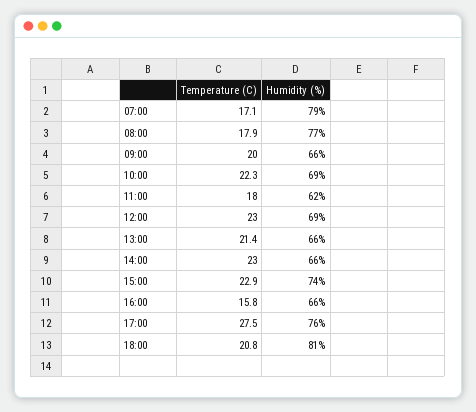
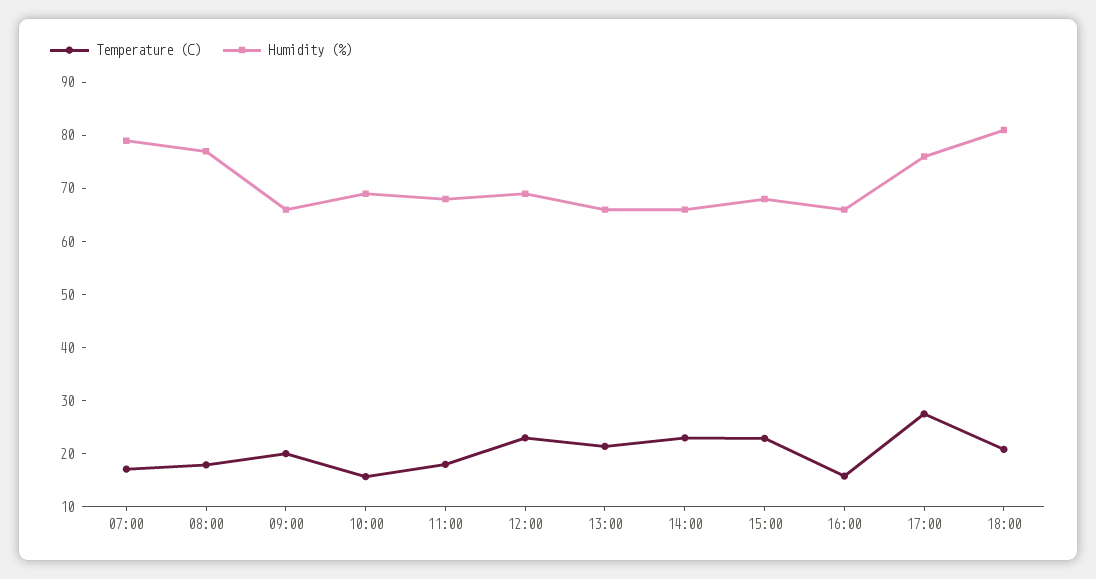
  {
    "Temperature (C)": {
      "07:00": 17.1,
      "08:00": 17.9,
      "09:00": 20,
-     "10:00": 22.3,
+     "10:00": 16,
      "11:00": 18,
      "12:00": 23,
      "13:00": 21.4,
      "14:00": 23,
      "15:00": 22.9,
      "16:00": 15.8,
      "17:00": 27.5,
      "18:00": 20.8
    },
    "Humidity (%)": {
      "07:00": 79,
      "08:00": 77,
      "09:00": 66,
      "10:00": 69,
-     "11:00": 62,
+     "11:00": 68,
      "12:00": 69,
      "13:00": 66,
      "14:00": 66,
-     "15:00": 74,
+     "15:00": 68,
      "16:00": 66,
      "17:00": 76,
      "18:00": 81
    }
  }

